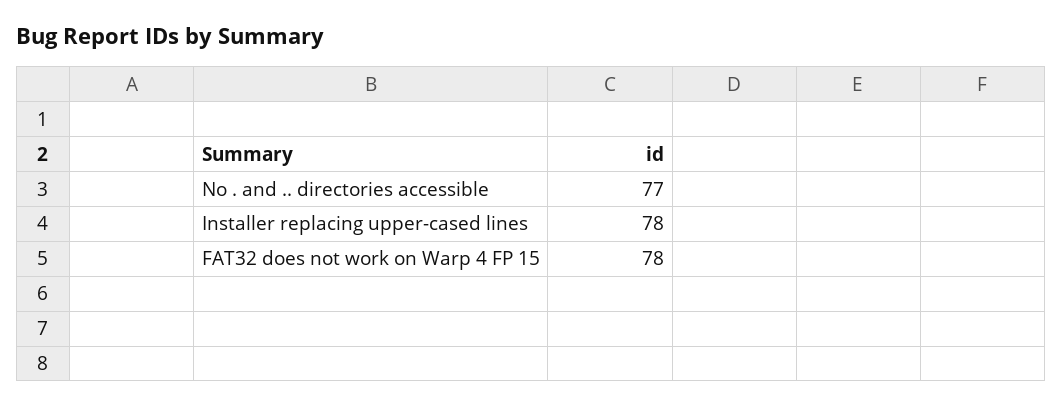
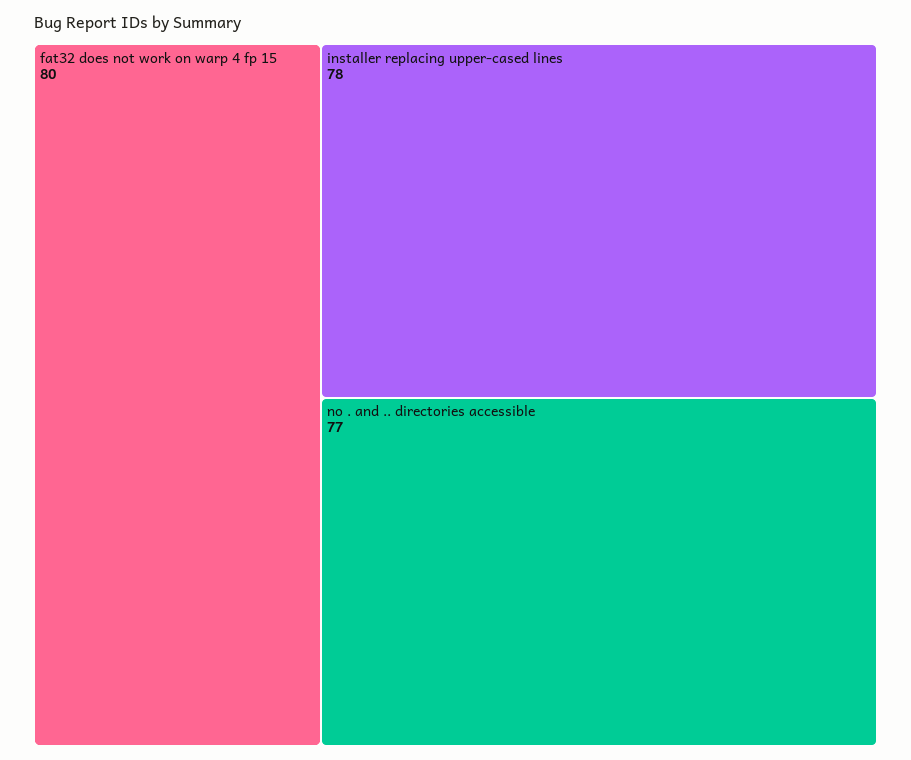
  {
    "No . and .. directories accessible": 77,
    "Installer replacing upper-cased lines": 78,
-   "FAT32 does not work on Warp 4 FP 15": 78
+   "FAT32 does not work on Warp 4 FP 15": 80
  }

